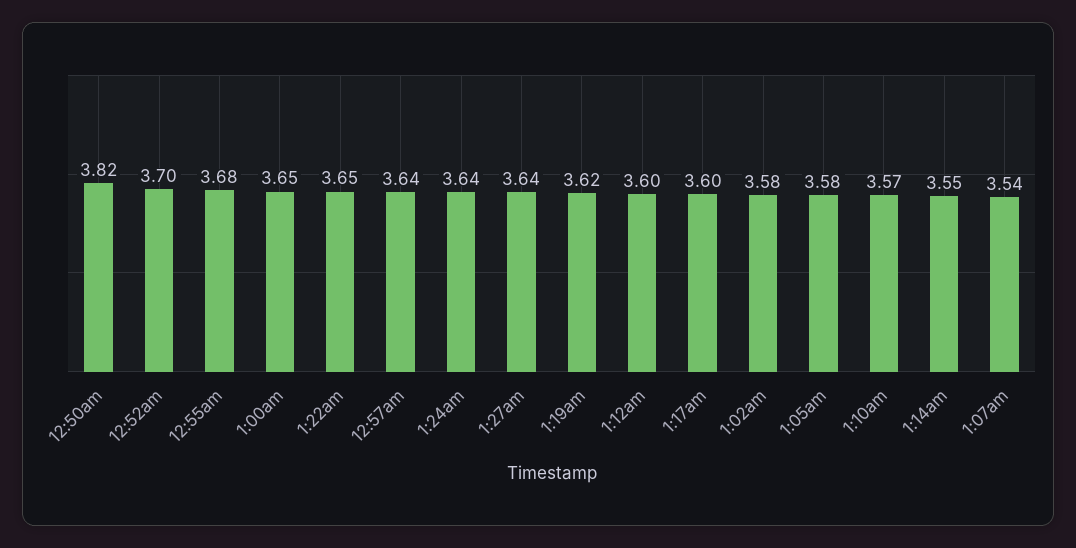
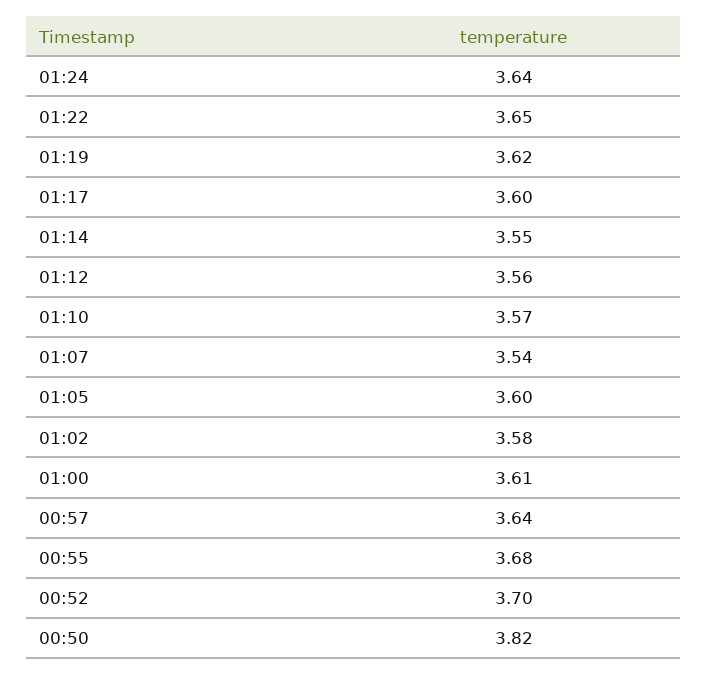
  {
    "12:50am": 3.82,
    "12:52am": 3.7,
    "12:55am": 3.68,
-   "1:00am": 3.65,
+   "1:00am": 3.61,
    "1:22am": 3.65,
    "12:57am": 3.64,
    "1:24am": 3.64,
-   "1:27am": 3.64,
    "1:19am": 3.62,
-   "1:12am": 3.6,
+   "1:12am": 3.56,
    "1:17am": 3.6,
    "1:02am": 3.58,
-   "1:05am": 3.58,
+   "1:05am": 3.6,
    "1:10am": 3.57,
    "1:14am": 3.55,
    "1:07am": 3.54
  }

